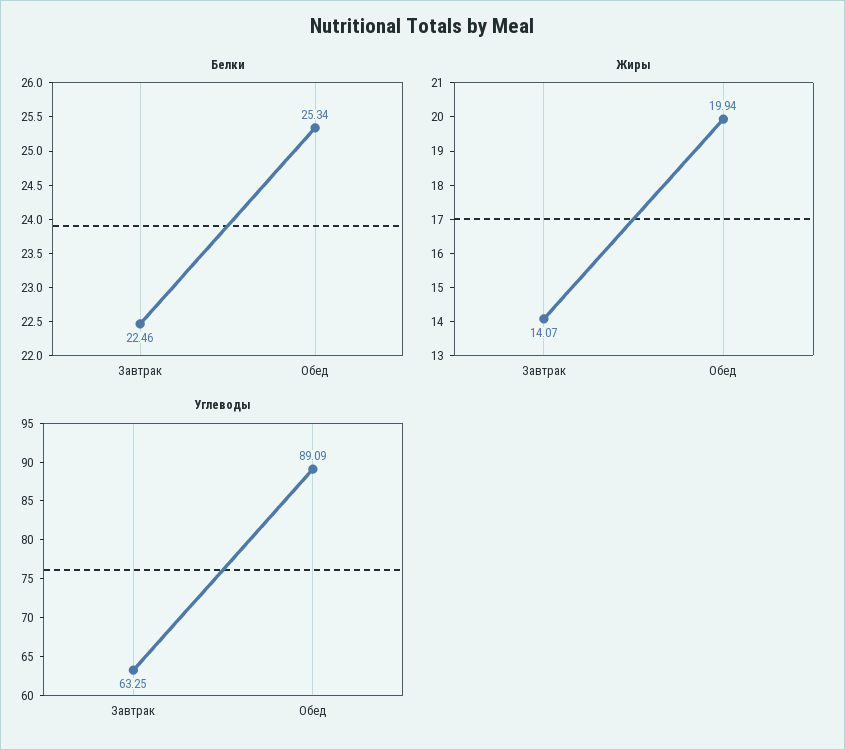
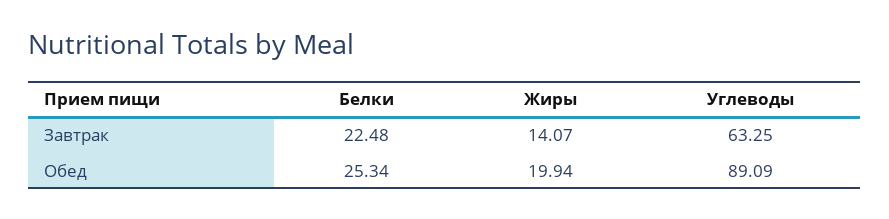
  {
    "Белки": {
-     "Завтрак": 22.46,
+     "Завтрак": 22.48,
      "Обед": 25.34
    },
    "Жиры": {
      "Завтрак": 14.07,
      "Обед": 19.94
    },
    "Углеводы": {
      "Завтрак": 63.25,
      "Обед": 89.09
    }
  }

